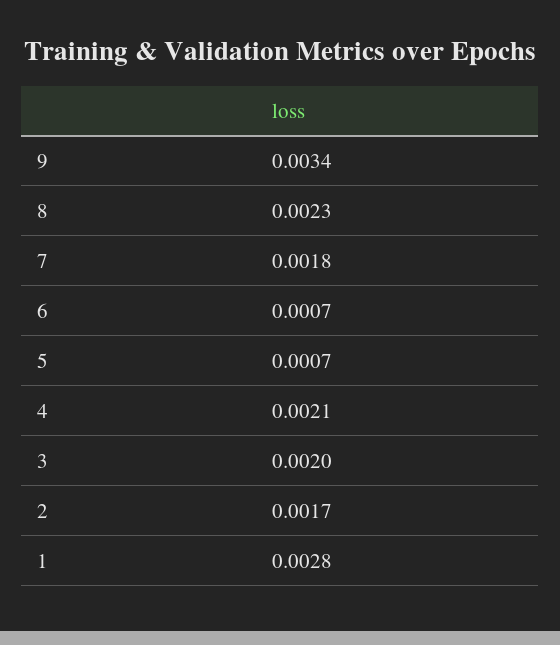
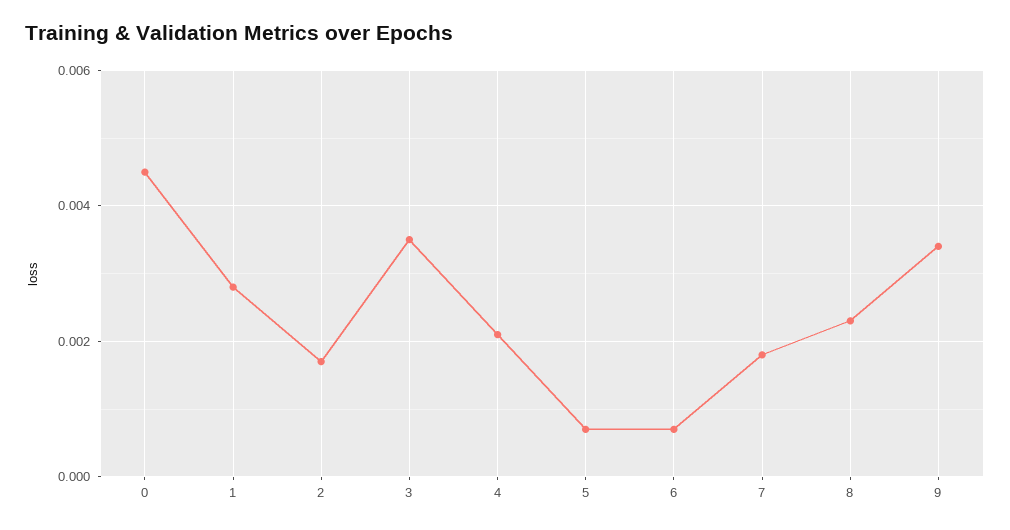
  {
    "9": 0.0034,
    "8": 0.0023,
    "7": 0.0018,
    "6": 0.0007,
    "5": 0.0007,
    "4": 0.0021,
-   "3": 0.002,
+   "3": 0.0035,
    "2": 0.0017,
-   "1": 0.0028
+   "1": 0.0028,
+   "0": 0.0045
  }

